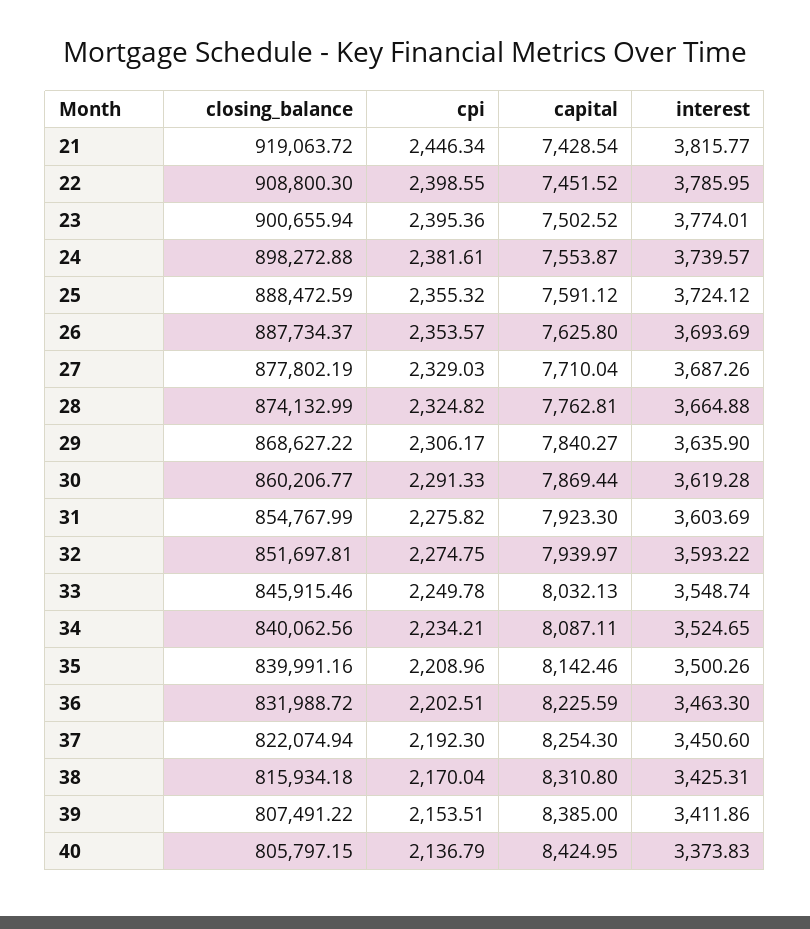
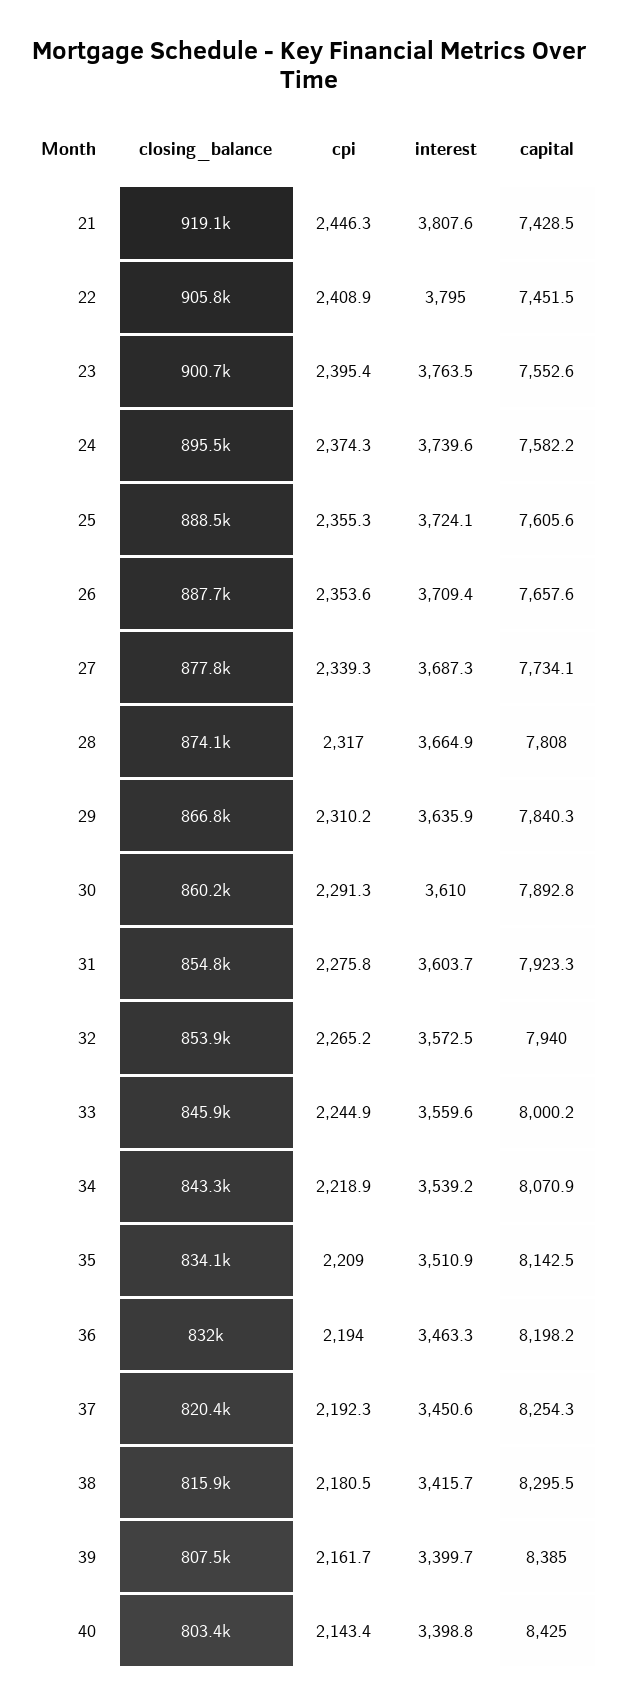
  {
    "closing_balance": {
      "21": 919063.72,
-     "22": 908800.3,
+     "22": 905800,
      "23": 900655.94,
-     "24": 898272.88,
+     "24": 895500,
      "25": 888472.59,
      "26": 887734.37,
      "27": 877802.19,
      "28": 874132.99,
-     "29": 868627.22,
+     "29": 866800,
      "30": 860206.77,
      "31": 854767.99,
-     "32": 851697.81,
+     "32": 853900,
      "33": 845915.46,
-     "34": 840062.56,
+     "34": 843300,
-     "35": 839991.16,
+     "35": 834100,
      "36": 831988.72,
-     "37": 822074.94,
+     "37": 820400,
      "38": 815934.18,
      "39": 807491.22,
-     "40": 805797.15
+     "40": 803400
    },
    "cpi": {
      "21": 2446.34,
-     "22": 2398.55,
+     "22": 2408.9,
      "23": 2395.36,
-     "24": 2381.61,
+     "24": 2374.3,
      "25": 2355.32,
      "26": 2353.57,
-     "27": 2329.03,
+     "27": 2339.3,
-     "28": 2324.82,
+     "28": 2317,
-     "29": 2306.17,
+     "29": 2310.2,
      "30": 2291.33,
      "31": 2275.82,
-     "32": 2274.75,
+     "32": 2265.2,
-     "33": 2249.78,
+     "33": 2244.9,
-     "34": 2234.21,
+     "34": 2218.9,
      "35": 2208.96,
-     "36": 2202.51,
+     "36": 2194,
      "37": 2192.3,
-     "38": 2170.04,
+     "38": 2180.5,
-     "39": 2153.51,
+     "39": 2161.7,
-     "40": 2136.79
+     "40": 2143.4
    },
    "capital": {
      "21": 7428.54,
      "22": 7451.52,
-     "23": 7502.52,
+     "23": 7552.6,
-     "24": 7553.87,
+     "24": 7582.2,
-     "25": 7591.12,
+     "25": 7605.6,
-     "26": 7625.8,
+     "26": 7657.6,
-     "27": 7710.04,
+     "27": 7734.1,
-     "28": 7762.81,
+     "28": 7808,
      "29": 7840.27,
-     "30": 7869.44,
+     "30": 7892.8,
      "31": 7923.3,
      "32": 7939.97,
-     "33": 8032.13,
+     "33": 8000.2,
-     "34": 8087.11,
+     "34": 8070.9,
      "35": 8142.46,
-     "36": 8225.59,
+     "36": 8198.2,
      "37": 8254.3,
-     "38": 8310.8,
+     "38": 8295.5,
      "39": 8385,
      "40": 8424.95
    },
    "interest": {
-     "21": 3815.77,
+     "21": 3807.6,
-     "22": 3785.95,
+     "22": 3795,
-     "23": 3774.01,
+     "23": 3763.5,
      "24": 3739.57,
      "25": 3724.12,
-     "26": 3693.69,
+     "26": 3709.4,
      "27": 3687.26,
      "28": 3664.88,
      "29": 3635.9,
-     "30": 3619.28,
+     "30": 3610,
      "31": 3603.69,
-     "32": 3593.22,
+     "32": 3572.5,
-     "33": 3548.74,
+     "33": 3559.6,
-     "34": 3524.65,
+     "34": 3539.2,
-     "35": 3500.26,
+     "35": 3510.9,
      "36": 3463.3,
      "37": 3450.6,
-     "38": 3425.31,
+     "38": 3415.7,
-     "39": 3411.86,
+     "39": 3399.7,
-     "40": 3373.83
+     "40": 3398.8
    }
  }

